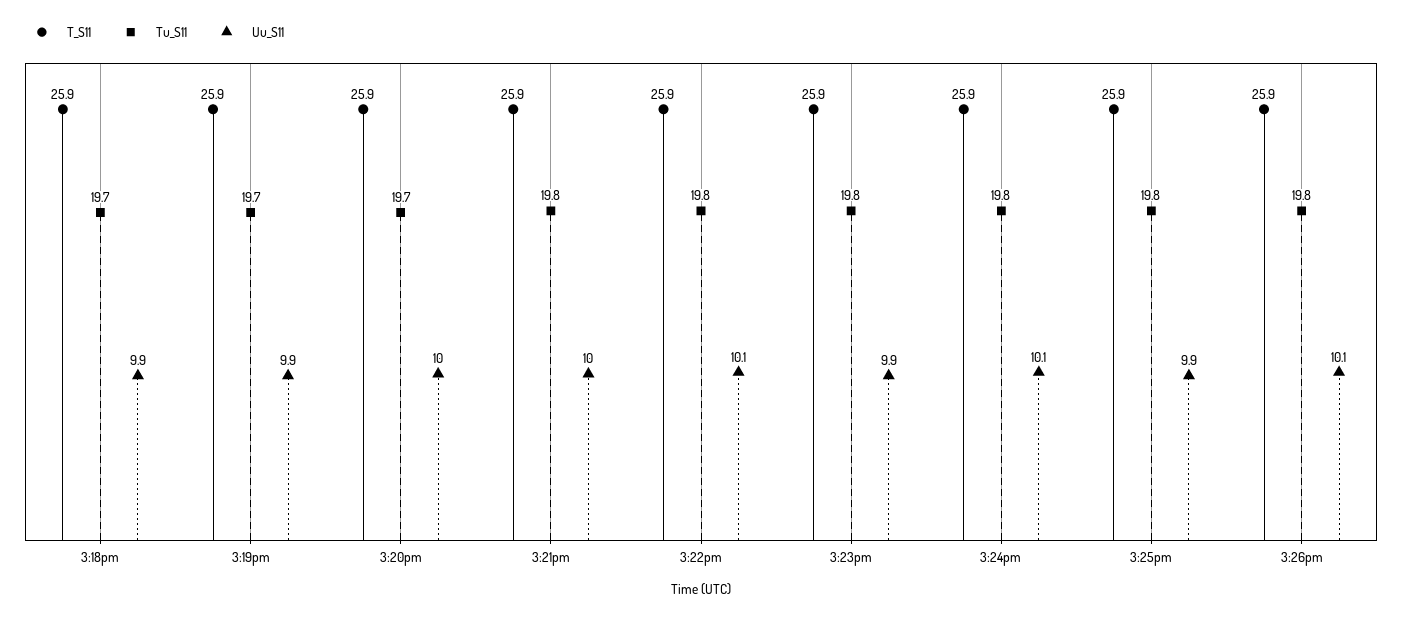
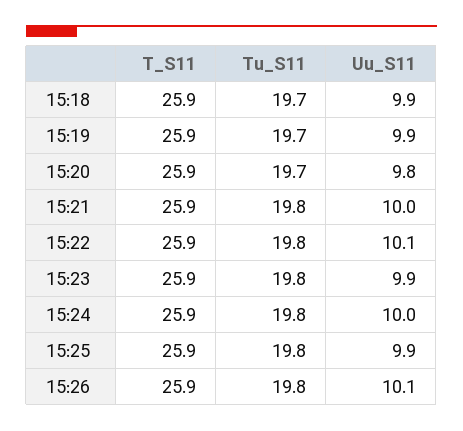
  {
    "T_S11": {
      "3:18pm": 25.9,
      "3:19pm": 25.9,
      "3:20pm": 25.9,
      "3:21pm": 25.9,
      "3:22pm": 25.9,
      "3:23pm": 25.9,
      "3:24pm": 25.9,
      "3:25pm": 25.9,
      "3:26pm": 25.9
    },
    "Tu_S11": {
      "3:18pm": 19.7,
      "3:19pm": 19.7,
      "3:20pm": 19.7,
      "3:21pm": 19.8,
      "3:22pm": 19.8,
      "3:23pm": 19.8,
      "3:24pm": 19.8,
      "3:25pm": 19.8,
      "3:26pm": 19.8
    },
    "Uu_S11": {
      "3:18pm": 9.9,
      "3:19pm": 9.9,
-     "3:20pm": 10,
+     "3:20pm": 9.8,
      "3:21pm": 10,
      "3:22pm": 10.1,
      "3:23pm": 9.9,
-     "3:24pm": 10.1,
+     "3:24pm": 10,
      "3:25pm": 9.9,
      "3:26pm": 10.1
    }
  }

